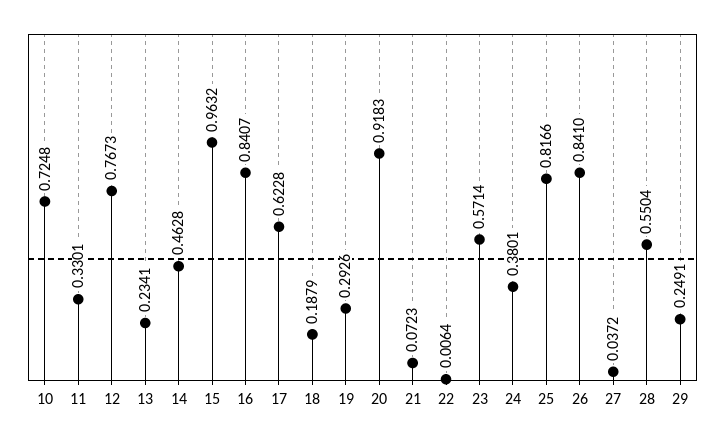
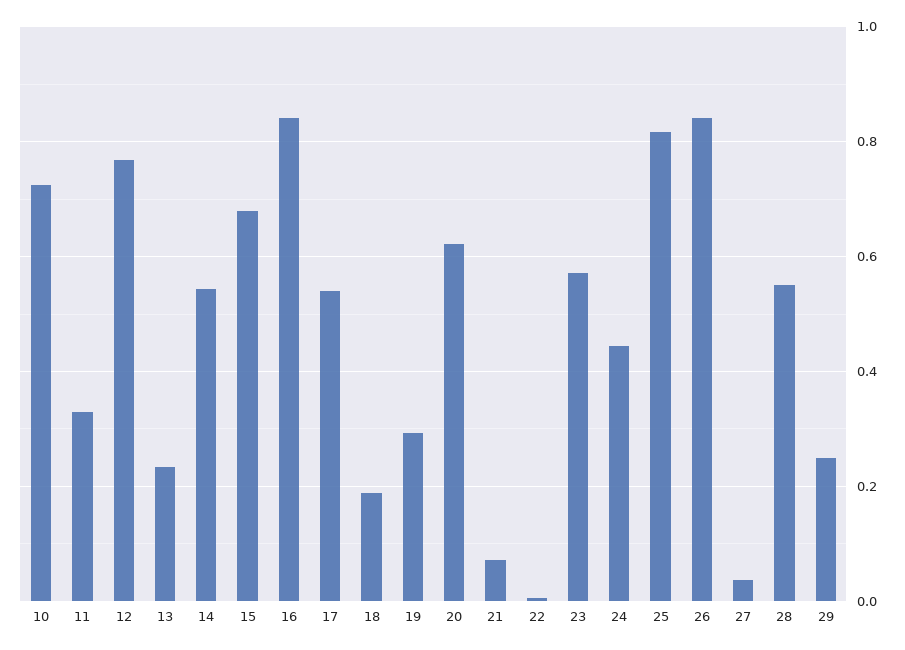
  {
    "10": 0.7248,
    "11": 0.3301,
    "12": 0.7673,
    "13": 0.2341,
-   "14": 0.4628,
+   "14": 0.54,
-   "15": 0.9632,
+   "15": 0.68,
    "16": 0.8407,
-   "17": 0.6228,
+   "17": 0.54,
    "18": 0.1879,
    "19": 0.2926,
-   "20": 0.9183,
+   "20": 0.62,
    "21": 0.0723,
    "22": 0.0064,
    "23": 0.5714,
-   "24": 0.3801,
+   "24": 0.44,
    "25": 0.8166,
    "26": 0.841,
    "27": 0.0372,
    "28": 0.5504,
    "29": 0.2491
  }

